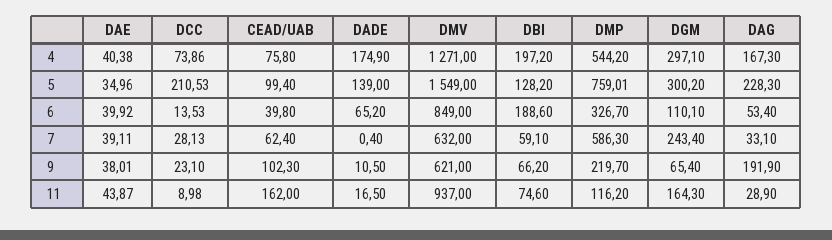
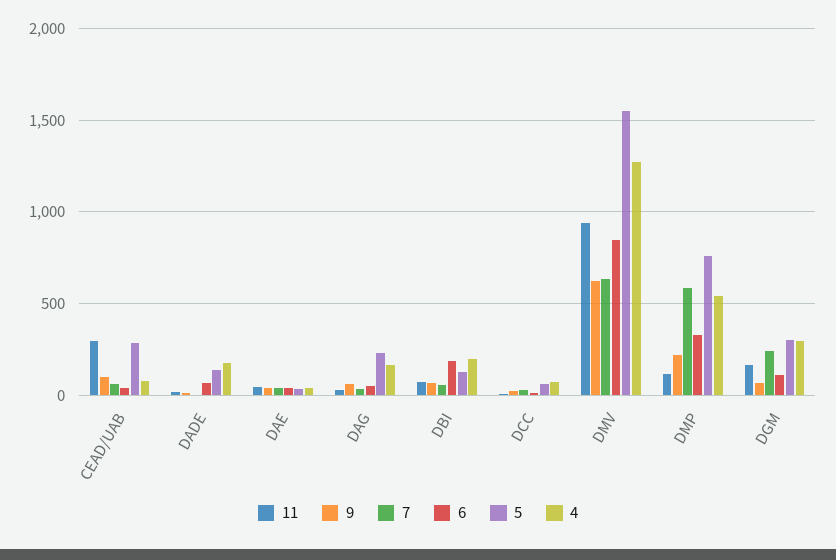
  {
    "4": {
      "DAE": 40.38,
      "DCC": 73.86,
      "CEAD/UAB": 75.8,
      "DADE": 174.9,
      "DMV": 1271,
      "DBI": 197.2,
      "DMP": 544.2,
      "DGM": 297.1,
      "DAG": 167.3
    },
    "5": {
      "DAE": 34.96,
-     "DCC": 210.53,
+     "DCC": 50,
-     "CEAD/UAB": 99.4,
+     "CEAD/UAB": 300,
      "DADE": 139,
      "DMV": 1549,
      "DBI": 128.2,
      "DMP": 759.01,
      "DGM": 300.2,
      "DAG": 228.3
    },
    "6": {
      "DAE": 39.92,
      "DCC": 13.53,
      "CEAD/UAB": 39.8,
      "DADE": 65.2,
      "DMV": 849,
      "DBI": 188.6,
      "DMP": 326.7,
      "DGM": 110.1,
      "DAG": 53.4
    },
    "7": {
      "DAE": 39.11,
      "DCC": 28.13,
      "CEAD/UAB": 62.4,
      "DADE": 0.4,
      "DMV": 632,
      "DBI": 59.1,
      "DMP": 586.3,
      "DGM": 243.4,
      "DAG": 33.1
    },
    "9": {
      "DAE": 38.01,
      "DCC": 23.1,
      "CEAD/UAB": 102.3,
      "DADE": 10.5,
      "DMV": 621,
      "DBI": 66.2,
      "DMP": 219.7,
      "DGM": 65.4,
-     "DAG": 191.9
+     "DAG": 50
    },
    "11": {
      "DAE": 43.87,
      "DCC": 8.98,
-     "CEAD/UAB": 162,
+     "CEAD/UAB": 300,
      "DADE": 16.5,
      "DMV": 937,
      "DBI": 74.6,
      "DMP": 116.2,
      "DGM": 164.3,
      "DAG": 28.9
    }
  }

